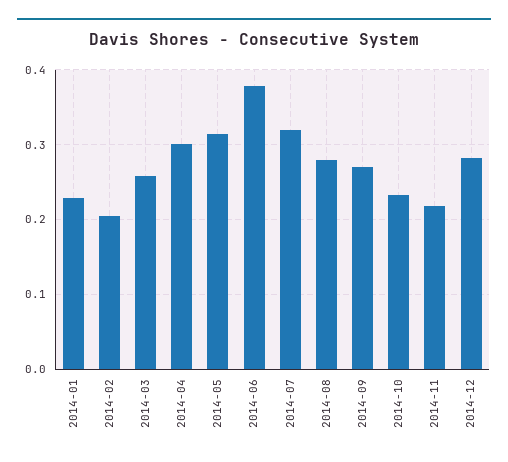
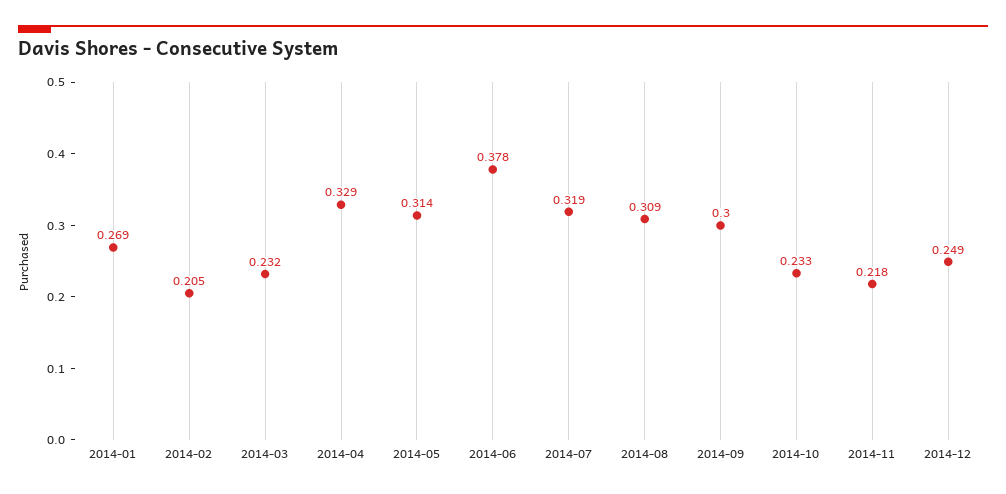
  {
-   "2014-01": 0.23,
+   "2014-01": 0.269,
    "2014-02": 0.205,
-   "2014-03": 0.26,
+   "2014-03": 0.232,
-   "2014-04": 0.3,
+   "2014-04": 0.329,
    "2014-05": 0.314,
    "2014-06": 0.378,
    "2014-07": 0.319,
-   "2014-08": 0.28,
+   "2014-08": 0.309,
-   "2014-09": 0.27,
+   "2014-09": 0.3,
    "2014-10": 0.233,
    "2014-11": 0.218,
-   "2014-12": 0.28
+   "2014-12": 0.249
  }

